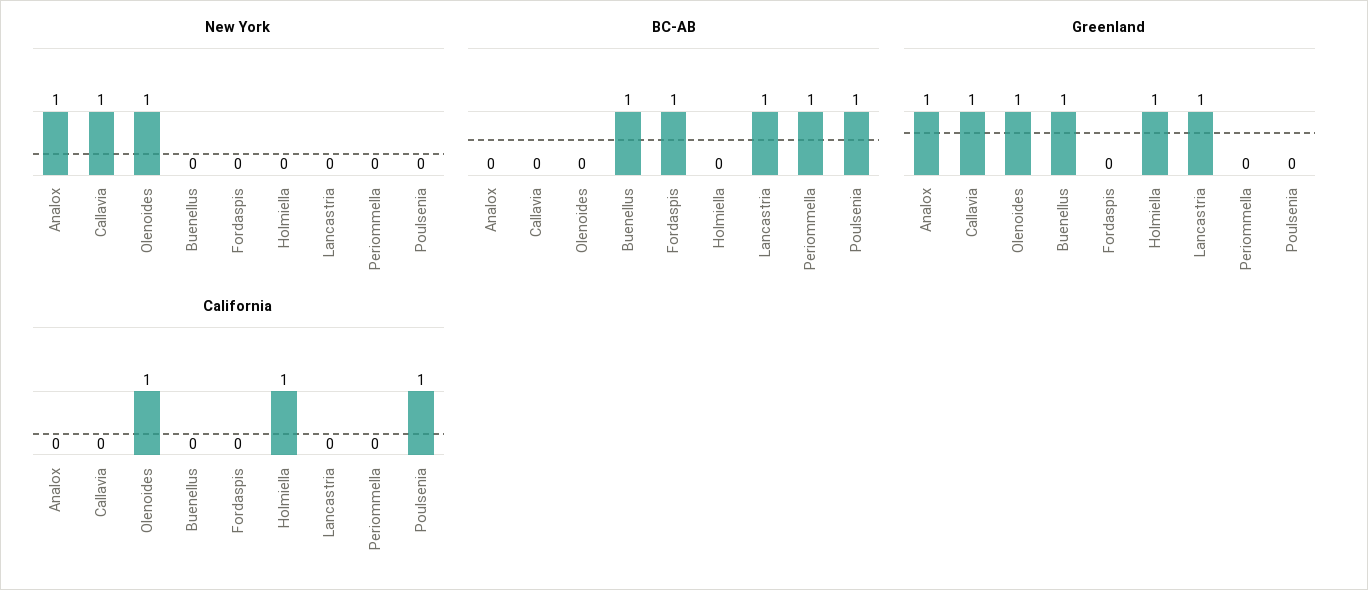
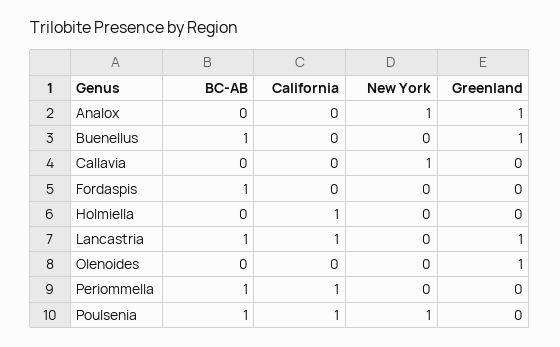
  {
    "New York": {
      "Analox": 1,
      "Callavia": 1,
-     "Olenoides": 1,
+     "Olenoides": 0,
      "Buenellus": 0,
      "Fordaspis": 0,
      "Holmiella": 0,
      "Lancastria": 0,
      "Periommella": 0,
-     "Poulsenia": 0
+     "Poulsenia": 1
    },
    "BC-AB": {
      "Analox": 0,
      "Callavia": 0,
      "Olenoides": 0,
      "Buenellus": 1,
      "Fordaspis": 1,
      "Holmiella": 0,
      "Lancastria": 1,
      "Periommella": 1,
      "Poulsenia": 1
    },
    "Greenland": {
      "Analox": 1,
-     "Callavia": 1,
+     "Callavia": 0,
      "Olenoides": 1,
      "Buenellus": 1,
      "Fordaspis": 0,
-     "Holmiella": 1,
+     "Holmiella": 0,
      "Lancastria": 1,
      "Periommella": 0,
      "Poulsenia": 0
    },
    "California": {
      "Analox": 0,
      "Callavia": 0,
-     "Olenoides": 1,
+     "Olenoides": 0,
      "Buenellus": 0,
      "Fordaspis": 0,
      "Holmiella": 1,
-     "Lancastria": 0,
+     "Lancastria": 1,
-     "Periommella": 0,
+     "Periommella": 1,
      "Poulsenia": 1
    }
  }

